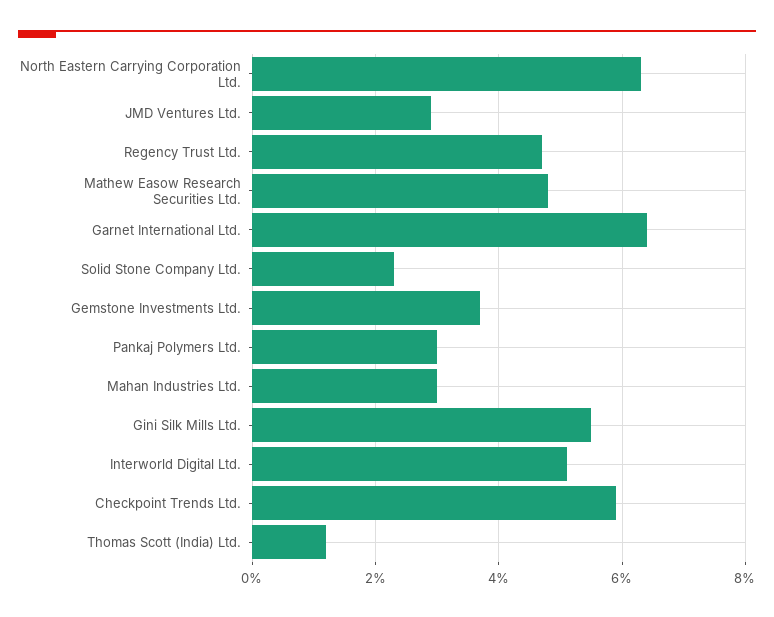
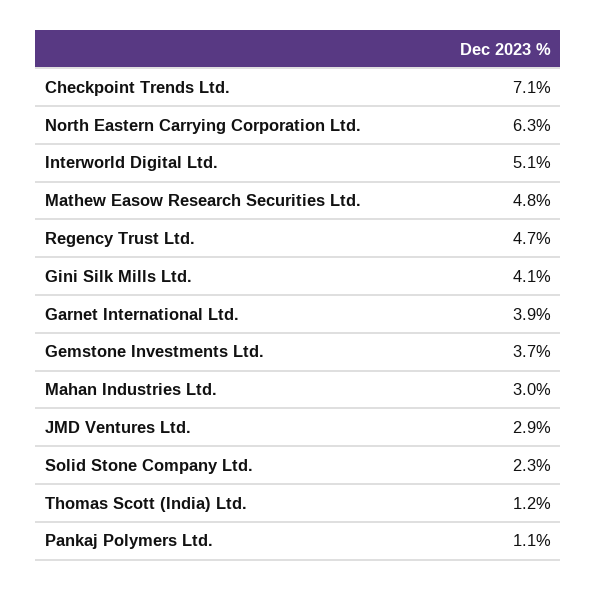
  {
    "North Eastern Carrying Corporation Ltd.": 6.3,
    "JMD Ventures Ltd.": 2.9,
    "Regency Trust Ltd.": 4.7,
    "Mathew Easow Research Securities Ltd.": 4.8,
-   "Garnet International Ltd.": 6.5,
+   "Garnet International Ltd.": 3.9,
    "Solid Stone Company Ltd.": 2.3,
    "Gemstone Investments Ltd.": 3.7,
-   "Pankaj Polymers Ltd.": 3,
+   "Pankaj Polymers Ltd.": 1.1,
    "Mahan Industries Ltd.": 3,
-   "Gini Silk Mills Ltd.": 5.5,
+   "Gini Silk Mills Ltd.": 4.1,
    "Interworld Digital Ltd.": 5.1,
-   "Checkpoint Trends Ltd.": 6,
+   "Checkpoint Trends Ltd.": 7.1,
    "Thomas Scott (India) Ltd.": 1.2
  }

